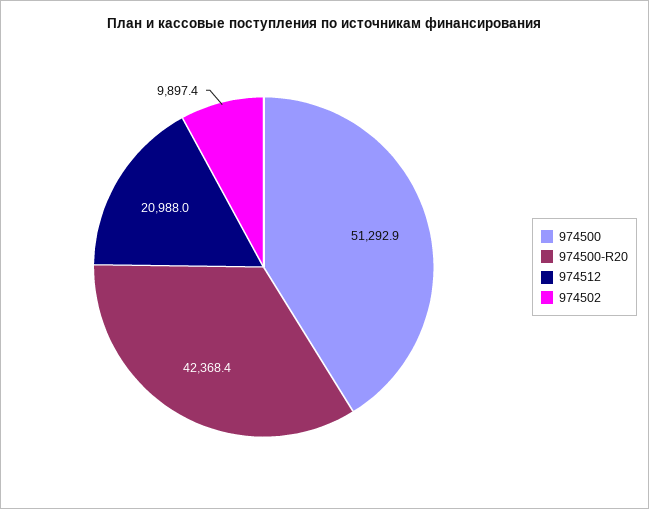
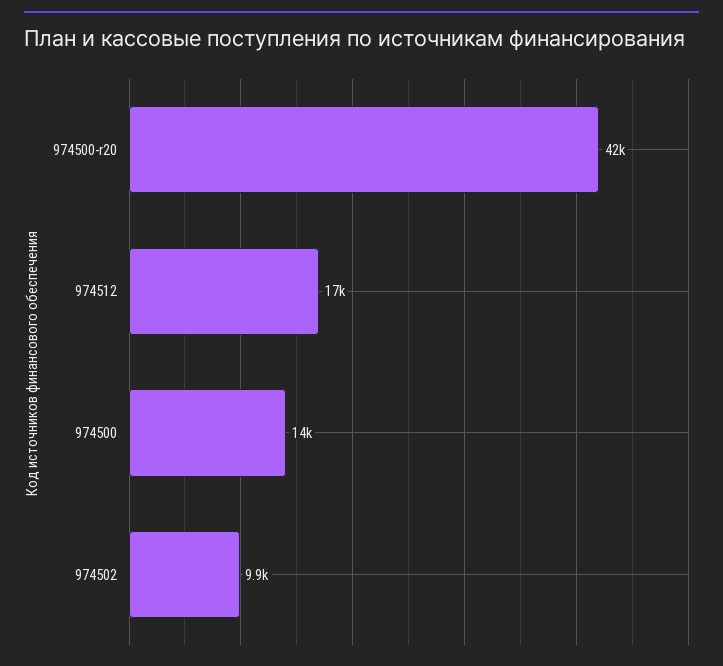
  {
-   "974500": 51292.9,
+   "974500": 14000,
    "974500-R20": 42368.4,
-   "974512": 20988,
+   "974512": 17000,
    "974502": 9897.4
  }

